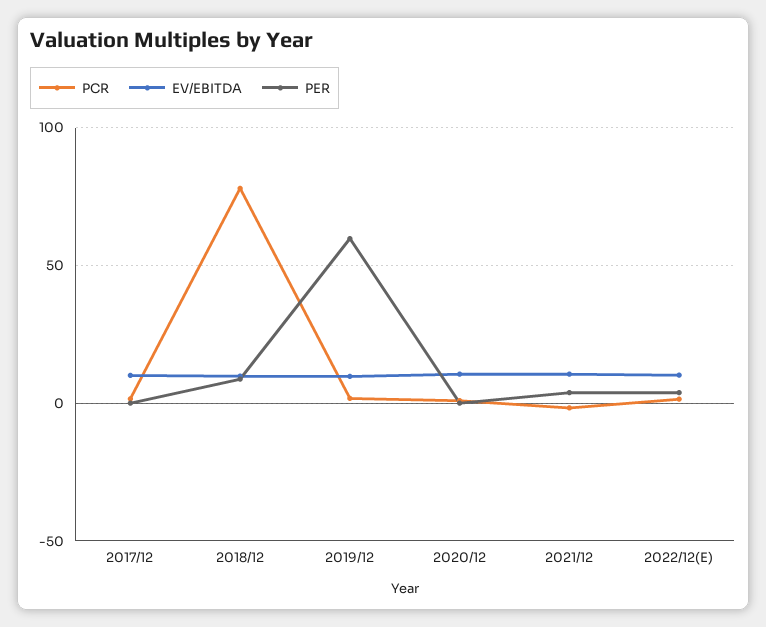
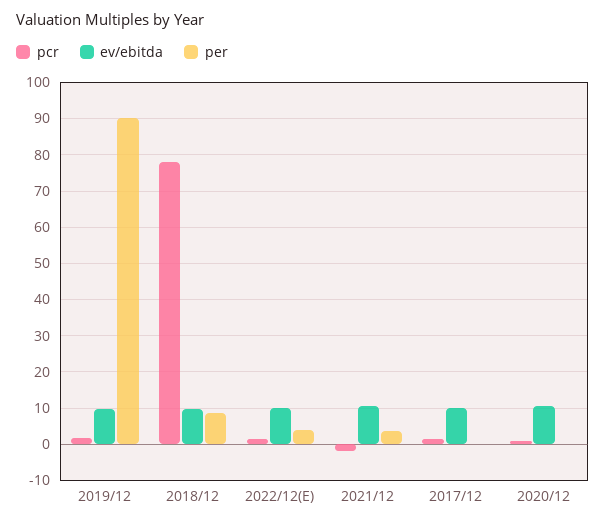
  {
    "PCR": {
      "2017/12": 2,
      "2018/12": 78,
      "2019/12": 2,
      "2020/12": 0,
      "2021/12": -2,
      "2022/12(E)": 2
    },
    "EV/EBITDA": {
      "2017/12": 10,
      "2018/12": 10,
      "2019/12": 10,
      "2020/12": 10,
      "2021/12": 10,
      "2022/12(E)": 10
    },
    "PER": {
      "2017/12": 0,
      "2018/12": 8,
-     "2019/12": 60,
+     "2019/12": 90,
      "2020/12": 0,
      "2021/12": 4,
      "2022/12(E)": 4
    }
  }

